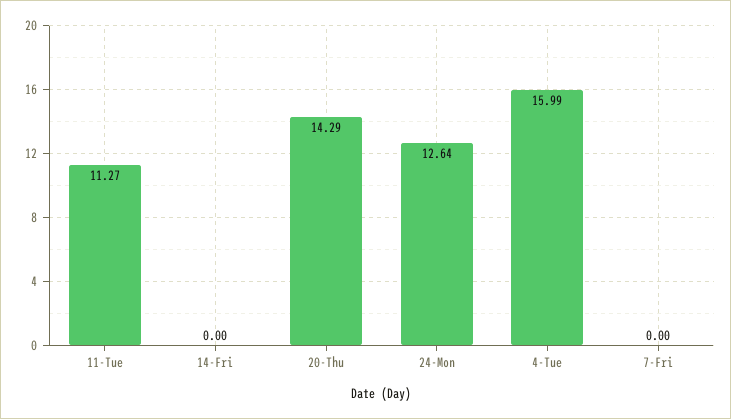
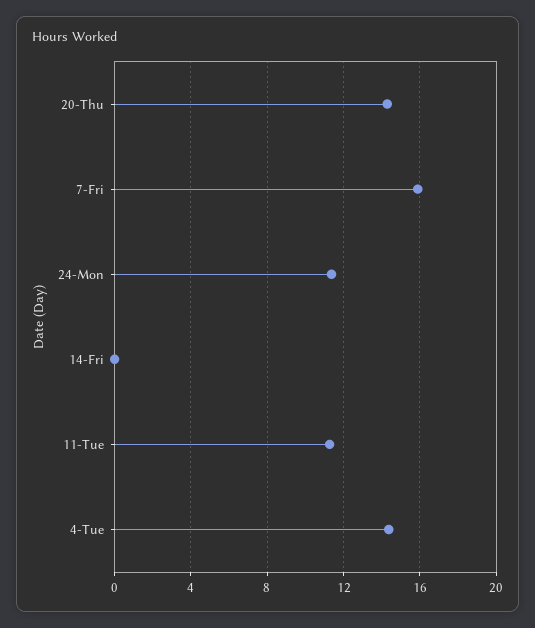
  {
    "11-Tue": 11.27,
    "14-Fri": 0,
    "20-Thu": 14.29,
-   "24-Mon": 12.64,
+   "24-Mon": 11.5,
-   "4-Tue": 15.99,
+   "4-Tue": 14.5,
-   "7-Fri": 0
+   "7-Fri": 16
  }

